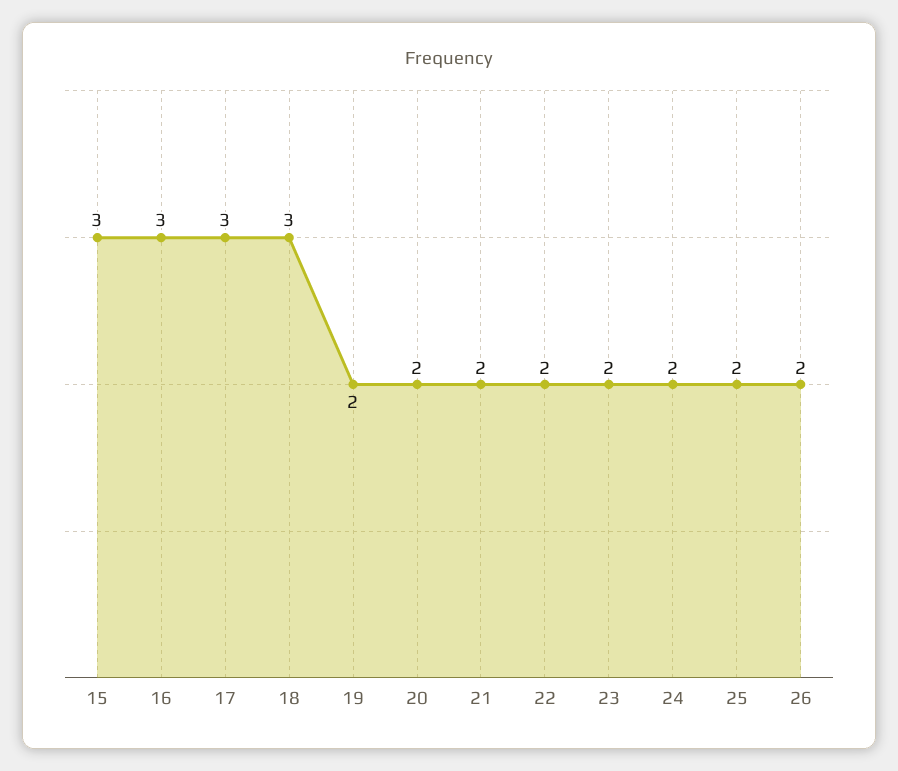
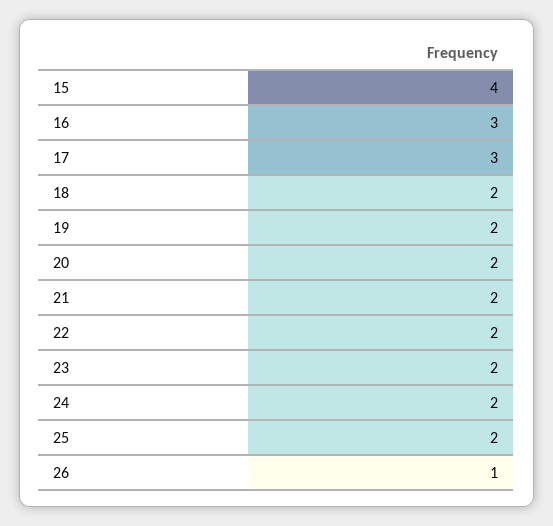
  {
-   "15": 3,
+   "15": 4,
    "16": 3,
    "17": 3,
-   "18": 3,
+   "18": 2,
    "19": 2,
    "20": 2,
    "21": 2,
    "22": 2,
    "23": 2,
    "24": 2,
    "25": 2,
-   "26": 2
+   "26": 1
  }

